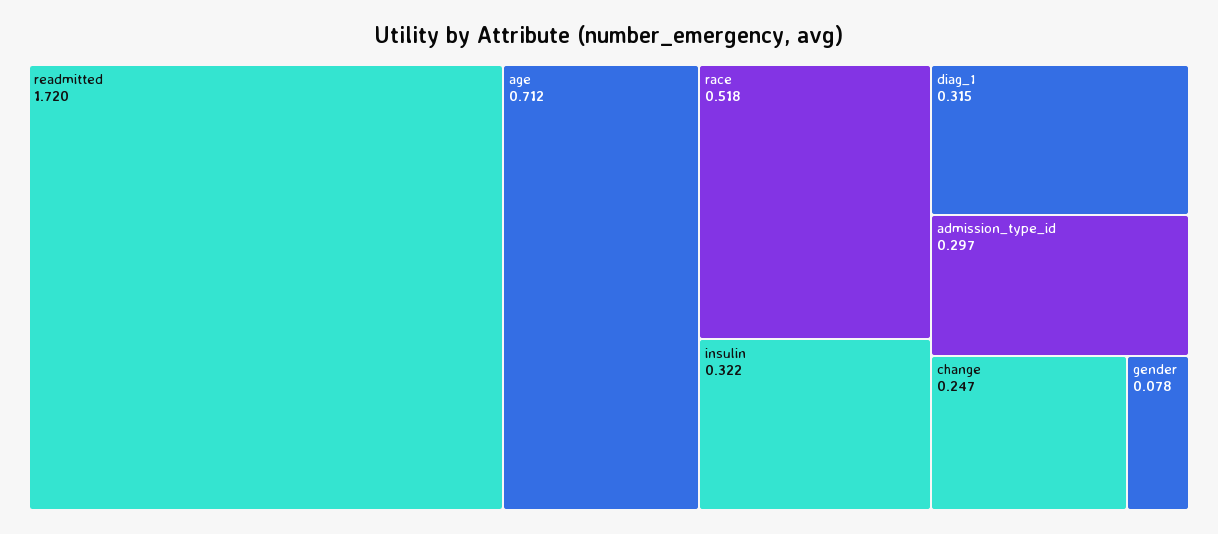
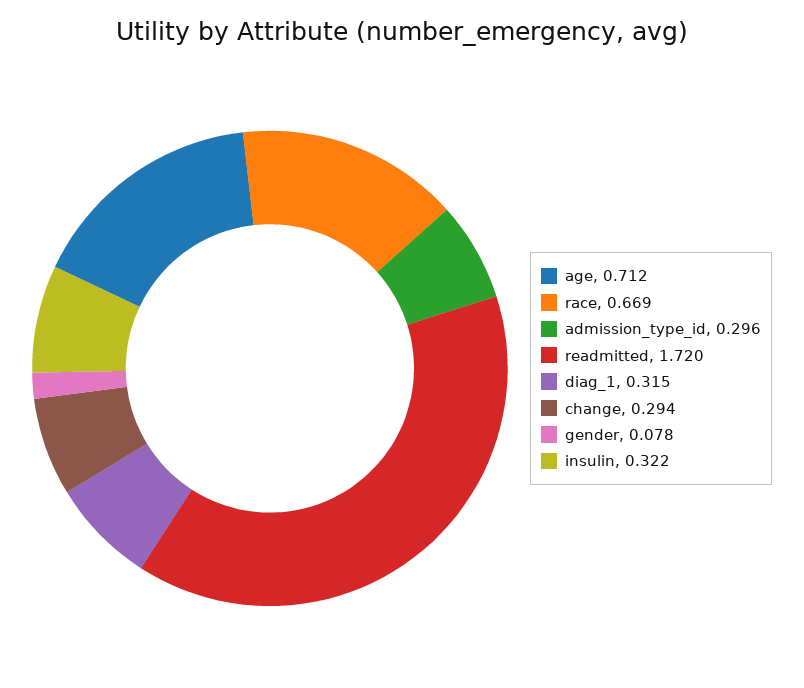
  {
    "readmitted": 1.72,
    "age": 0.712,
-   "race": 0.518,
+   "race": 0.669,
    "insulin": 0.322,
    "diag_1": 0.315,
-   "admission_type_id": 0.297,
+   "admission_type_id": 0.296,
-   "change": 0.247,
+   "change": 0.294,
    "gender": 0.078
  }

